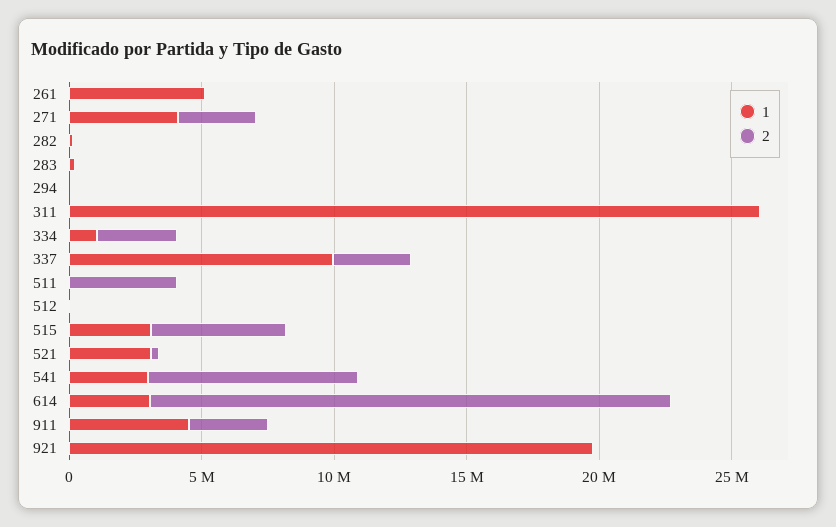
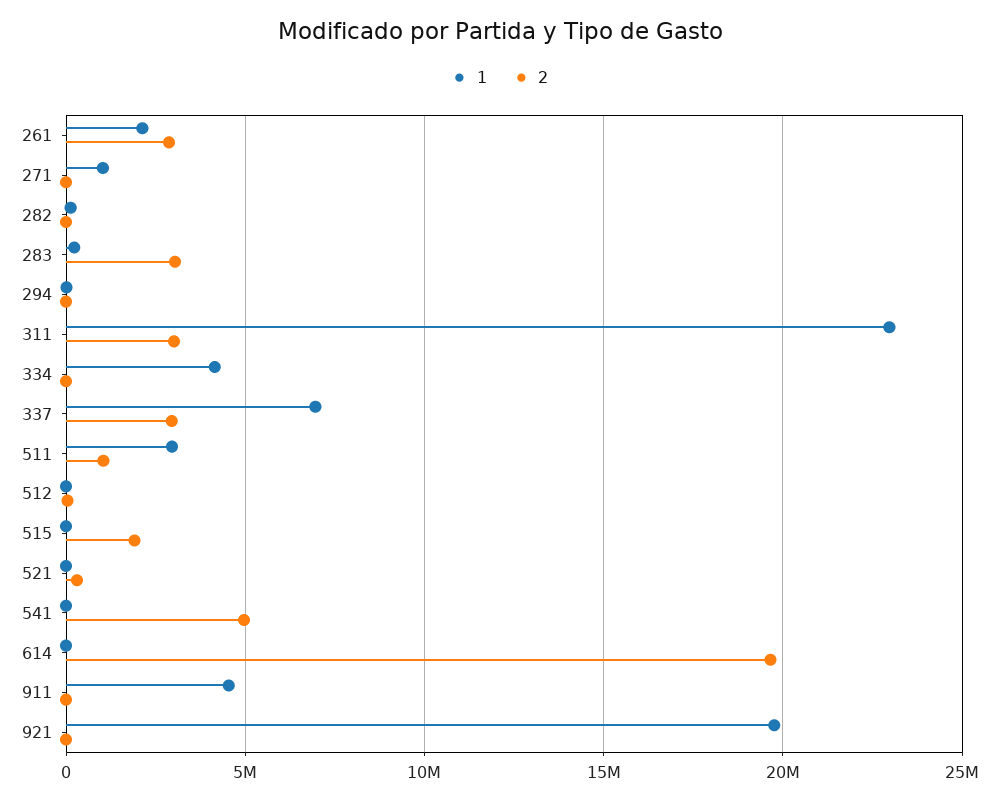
  {
    "1": {
-     "261": 5000000,
+     "261": 2000000,
-     "271": 4000000,
+     "271": 1000000,
      "282": 0,
      "283": 0,
      "294": 0,
-     "311": 26000000,
+     "311": 23000000,
-     "334": 1000000,
+     "334": 4000000,
-     "337": 10000000,
+     "337": 7000000,
-     "511": 0,
+     "511": 3000000,
      "512": 0,
-     "515": 3000000,
+     "515": 0,
-     "521": 3000000,
+     "521": 0,
-     "541": 3000000,
+     "541": 0,
-     "614": 3000000,
+     "614": 0,
      "911": 4500000,
      "921": 20000000
    },
    "2": {
-     "261": 0,
+     "261": 3000000,
-     "271": 3000000,
+     "271": 0,
      "282": 0,
-     "283": 0,
+     "283": 3000000,
      "294": 0,
-     "311": 0,
+     "311": 3000000,
-     "334": 3000000,
+     "334": 0,
      "337": 3000000,
-     "511": 4000000,
+     "511": 1000000,
      "512": 0,
-     "515": 5000000,
+     "515": 2000000,
      "521": 500000,
-     "541": 8000000,
+     "541": 5000000,
      "614": 19500000,
-     "911": 3000000,
+     "911": 0,
      "921": 0
    }
  }

